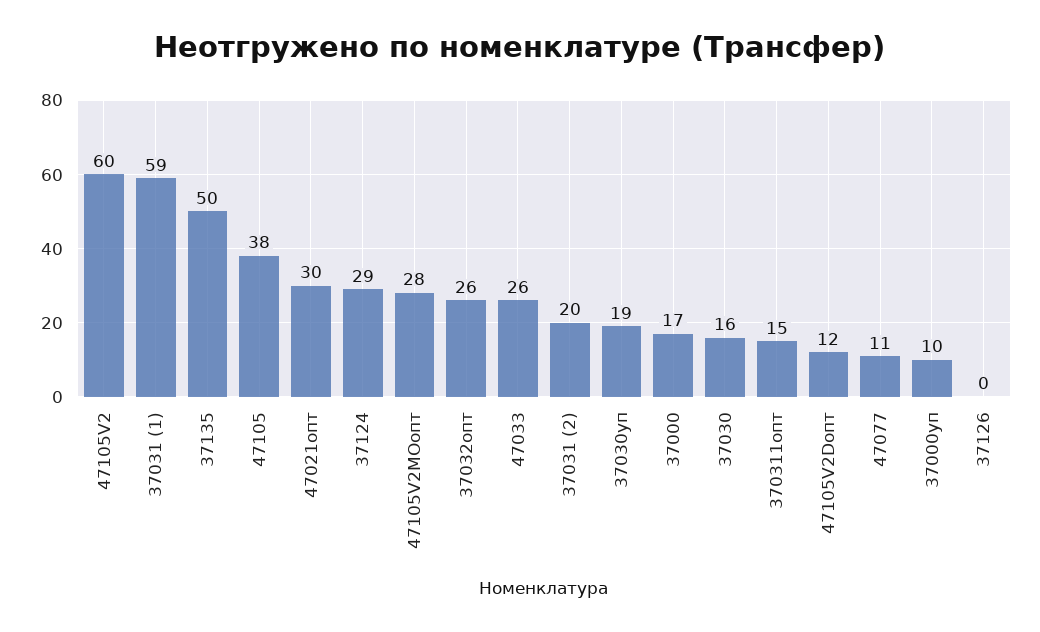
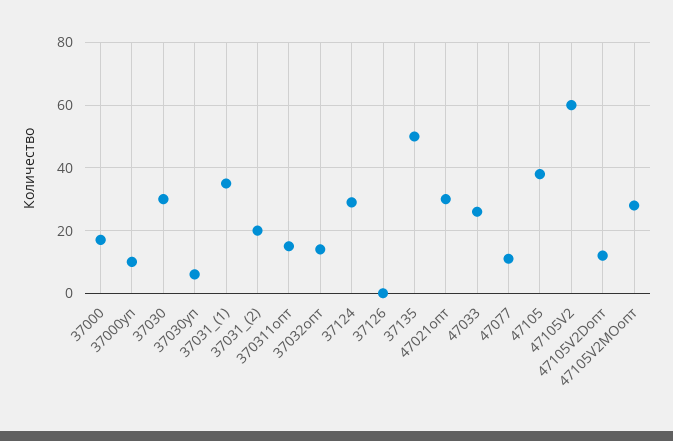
  {
    "47105V2": 60,
-   "37031 (1)": 59,
+   "37031 (1)": 35,
    "37135": 50,
    "47105": 38,
    "47021опт": 30,
    "37124": 29,
    "47105V2MOопт": 28,
-   "37032опт": 26,
+   "37032опт": 15,
    "47033": 26,
    "37031 (2)": 20,
-   "37030уп": 19,
+   "37030уп": 5,
    "37000": 17,
-   "37030": 16,
+   "37030": 30,
    "370311опт": 15,
    "47105V2Dопт": 12,
    "47077": 11,
    "37000уп": 10,
    "37126": 0
  }

